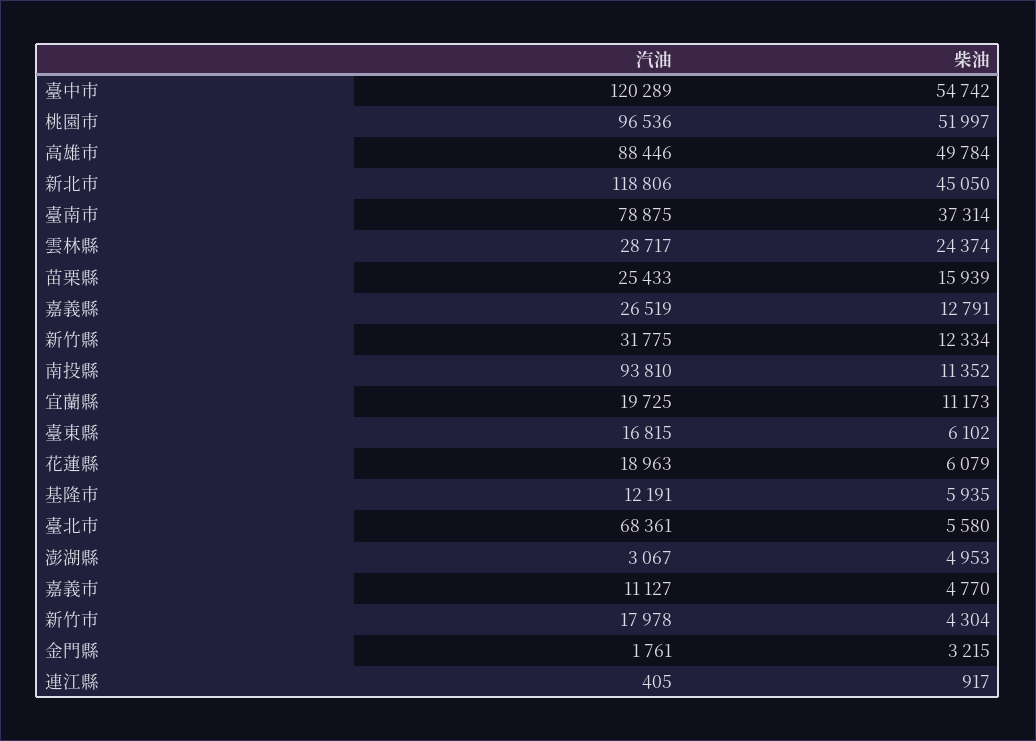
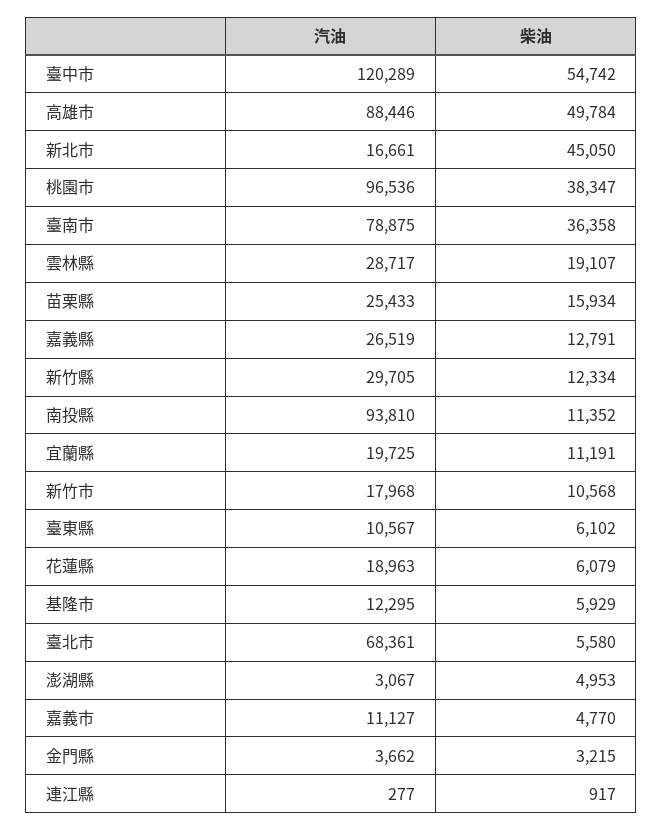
  {
    "汽油": {
      "臺中市": 120289,
      "桃園市": 96536,
      "高雄市": 88446,
-     "新北市": 118806,
+     "新北市": 16661,
      "臺南市": 78875,
      "雲林縣": 28717,
      "苗栗縣": 25433,
      "嘉義縣": 26519,
-     "新竹縣": 31775,
+     "新竹縣": 29705,
      "南投縣": 93810,
      "宜蘭縣": 19725,
-     "臺東縣": 16815,
+     "臺東縣": 10567,
      "花蓮縣": 18963,
-     "基隆市": 12191,
+     "基隆市": 12295,
      "臺北市": 68361,
      "澎湖縣": 3067,
      "嘉義市": 11127,
-     "新竹市": 17978,
+     "新竹市": 17968,
-     "金門縣": 1761,
+     "金門縣": 3662,
-     "連江縣": 405
+     "連江縣": 277
    },
    "柴油": {
      "臺中市": 54742,
-     "桃園市": 51997,
+     "桃園市": 38347,
      "高雄市": 49784,
      "新北市": 45050,
-     "臺南市": 37314,
+     "臺南市": 36358,
-     "雲林縣": 24374,
+     "雲林縣": 19107,
-     "苗栗縣": 15939,
+     "苗栗縣": 15934,
      "嘉義縣": 12791,
      "新竹縣": 12334,
      "南投縣": 11352,
-     "宜蘭縣": 11173,
+     "宜蘭縣": 11191,
      "臺東縣": 6102,
      "花蓮縣": 6079,
-     "基隆市": 5935,
+     "基隆市": 5929,
      "臺北市": 5580,
      "澎湖縣": 4953,
      "嘉義市": 4770,
-     "新竹市": 4304,
+     "新竹市": 10568,
      "金門縣": 3215,
      "連江縣": 917
    }
  }

